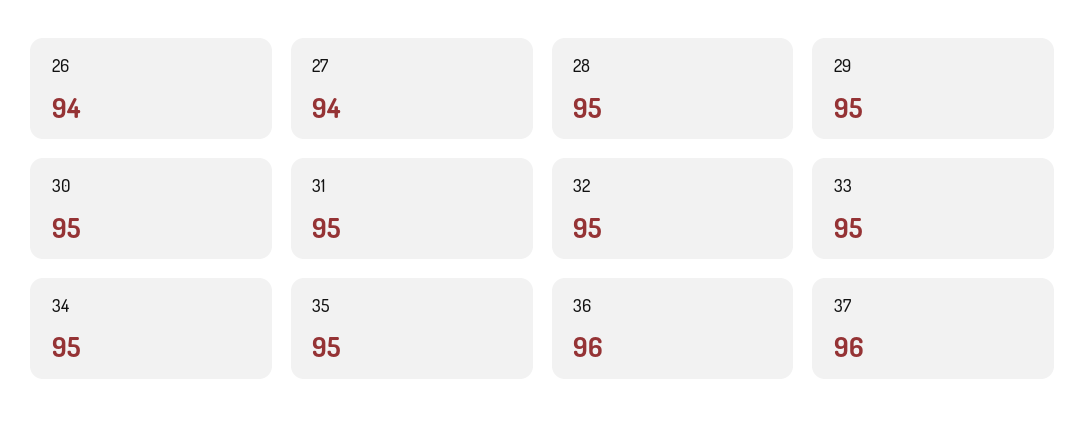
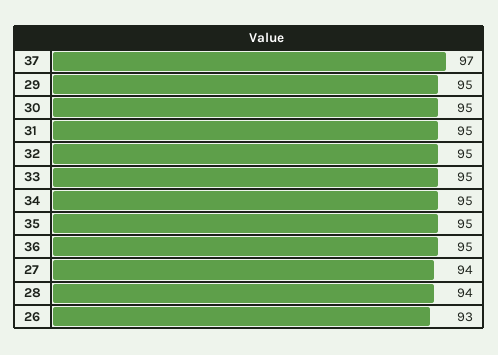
  {
-   "26": 94,
+   "26": 93,
    "27": 94,
-   "28": 95,
+   "28": 94,
    "29": 95,
    "30": 95,
    "31": 95,
    "32": 95,
    "33": 95,
    "34": 95,
    "35": 95,
-   "36": 96,
+   "36": 95,
-   "37": 96
+   "37": 97
  }

